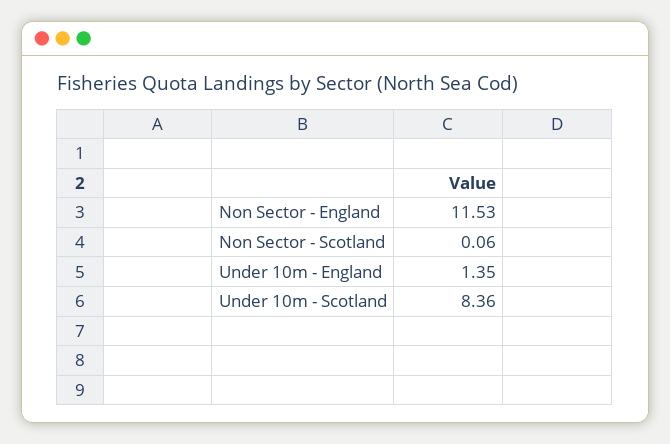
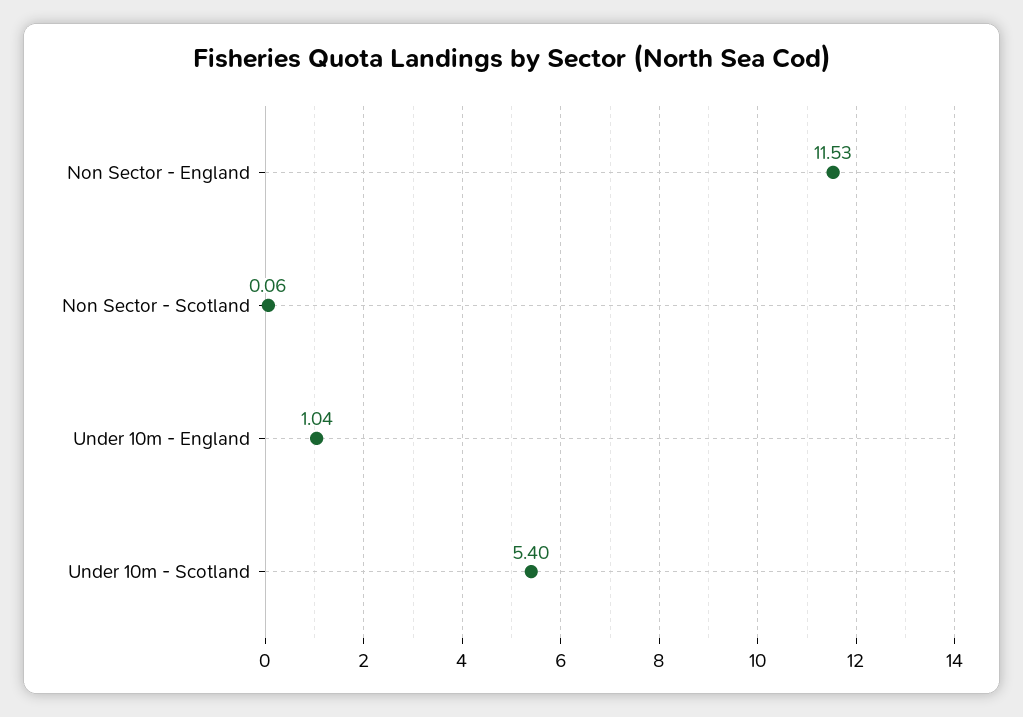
  {
    "Non Sector - England": 11.53,
    "Non Sector - Scotland": 0.06,
-   "Under 10m - England": 1.35,
+   "Under 10m - England": 1.04,
-   "Under 10m - Scotland": 8.36
+   "Under 10m - Scotland": 5.4
  }

